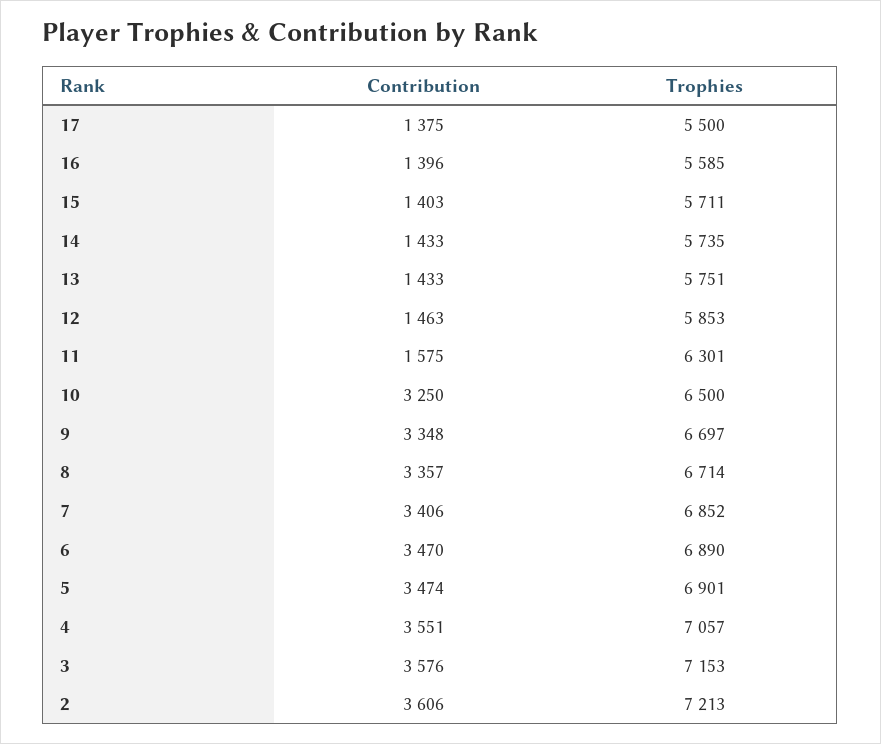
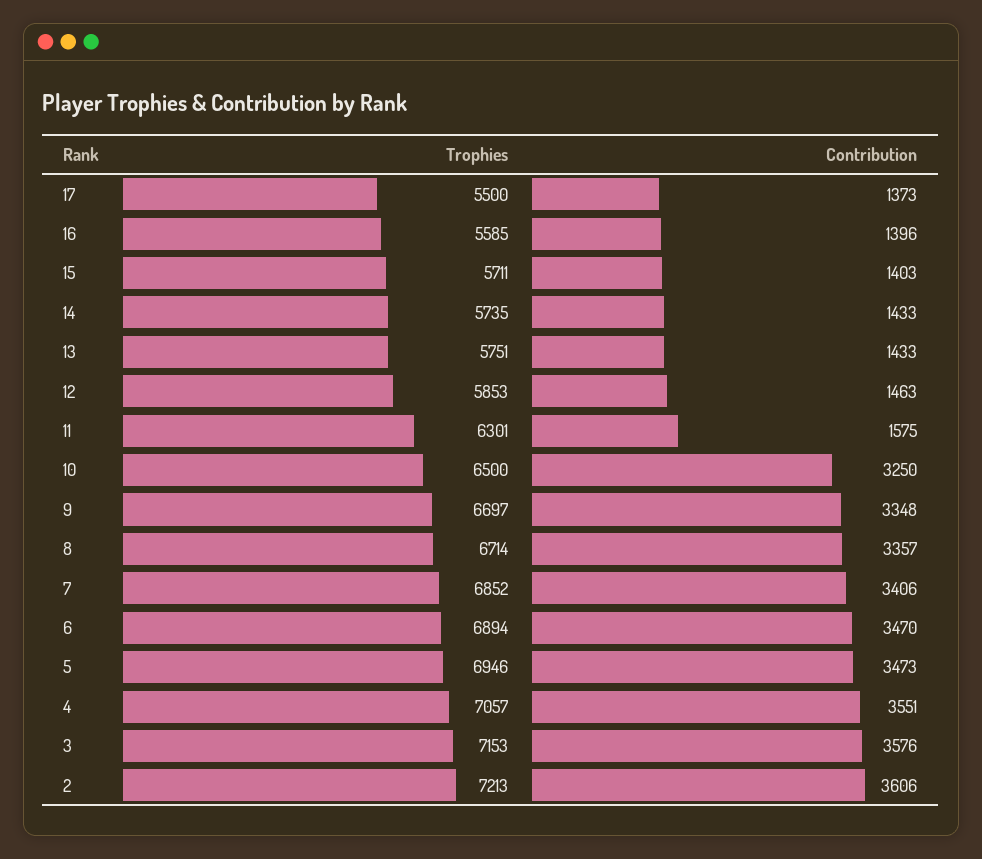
  {
    "Contribution": {
-     "17": 1375,
+     "17": 1373,
      "16": 1396,
      "15": 1403,
      "14": 1433,
      "13": 1433,
      "12": 1463,
      "11": 1575,
      "10": 3250,
      "9": 3348,
      "8": 3357,
      "7": 3406,
      "6": 3470,
-     "5": 3474,
+     "5": 3473,
      "4": 3551,
      "3": 3576,
      "2": 3606
    },
    "Trophies": {
      "17": 5500,
      "16": 5585,
      "15": 5711,
      "14": 5735,
      "13": 5751,
      "12": 5853,
      "11": 6301,
      "10": 6500,
      "9": 6697,
      "8": 6714,
      "7": 6852,
-     "6": 6890,
+     "6": 6894,
-     "5": 6901,
+     "5": 6946,
      "4": 7057,
      "3": 7153,
      "2": 7213
    }
  }

